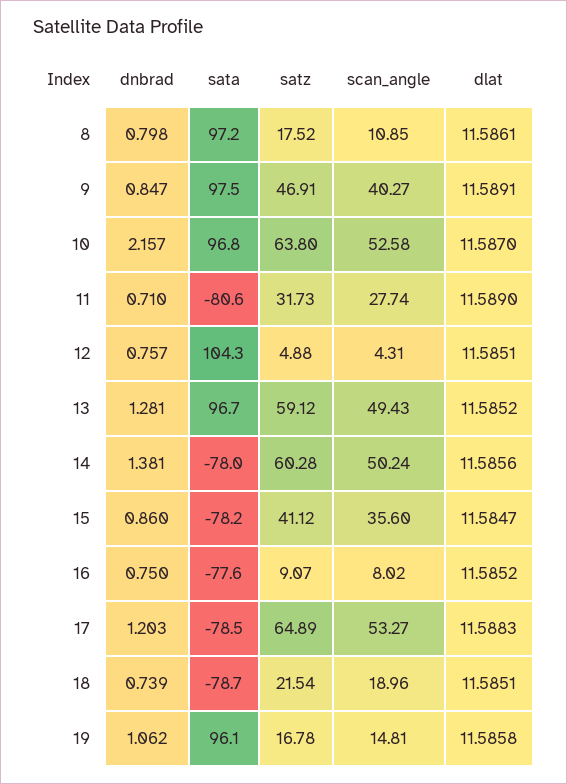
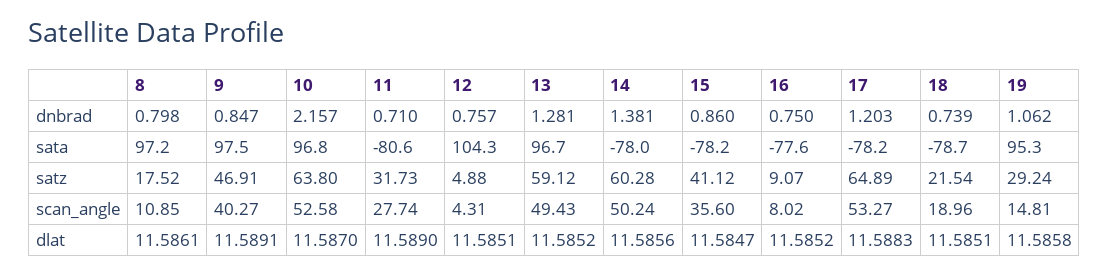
  {
    "dnbrad": {
      "8": 0.798,
      "9": 0.847,
      "10": 2.157,
      "11": 0.71,
      "12": 0.757,
      "13": 1.281,
      "14": 1.381,
      "15": 0.86,
      "16": 0.75,
      "17": 1.203,
      "18": 0.739,
      "19": 1.062
    },
    "sata": {
      "8": 97.2,
      "9": 97.5,
      "10": 96.8,
      "11": -80.6,
      "12": 104.3,
      "13": 96.7,
      "14": -78,
      "15": -78.2,
      "16": -77.6,
-     "17": -78.5,
+     "17": -78.2,
      "18": -78.7,
-     "19": 96.1
+     "19": 95.3
    },
    "satz": {
      "8": 17.52,
      "9": 46.91,
      "10": 63.8,
      "11": 31.73,
      "12": 4.88,
      "13": 59.12,
      "14": 60.28,
      "15": 41.12,
      "16": 9.07,
      "17": 64.89,
      "18": 21.54,
-     "19": 16.78
+     "19": 29.24
    },
    "scan_angle": {
      "8": 10.85,
      "9": 40.27,
      "10": 52.58,
      "11": 27.74,
      "12": 4.31,
      "13": 49.43,
      "14": 50.24,
      "15": 35.6,
      "16": 8.02,
      "17": 53.27,
      "18": 18.96,
      "19": 14.81
    },
    "dlat": {
      "8": 11.5861,
      "9": 11.5891,
      "10": 11.587,
      "11": 11.589,
      "12": 11.5851,
      "13": 11.5852,
      "14": 11.5856,
      "15": 11.5847,
      "16": 11.5852,
      "17": 11.5883,
      "18": 11.5851,
      "19": 11.5858
    }
  }

